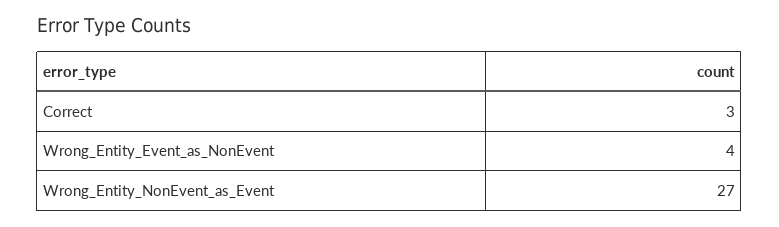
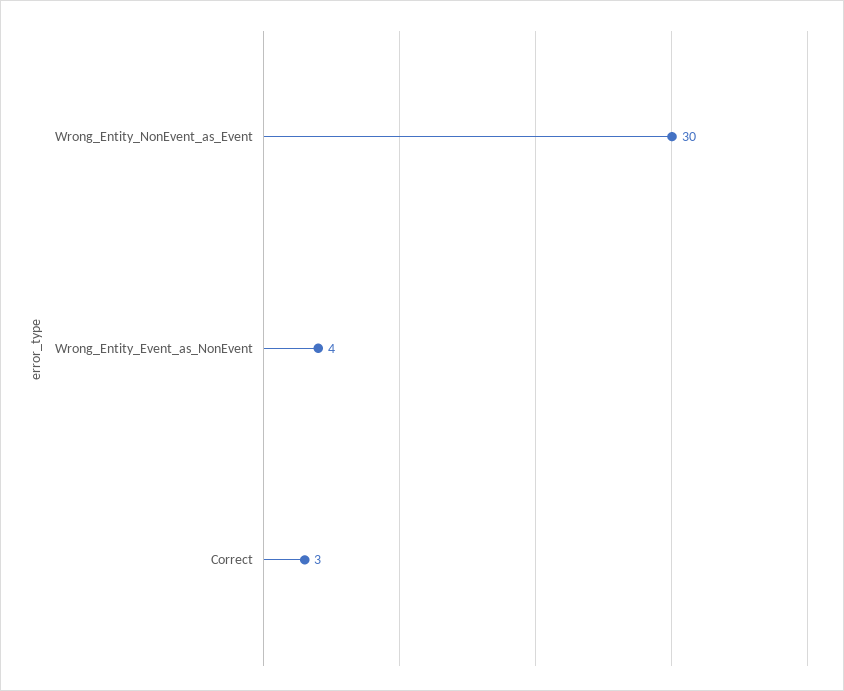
  {
    "Correct": 3,
    "Wrong_Entity_Event_as_NonEvent": 4,
-   "Wrong_Entity_NonEvent_as_Event": 27
+   "Wrong_Entity_NonEvent_as_Event": 30
  }

